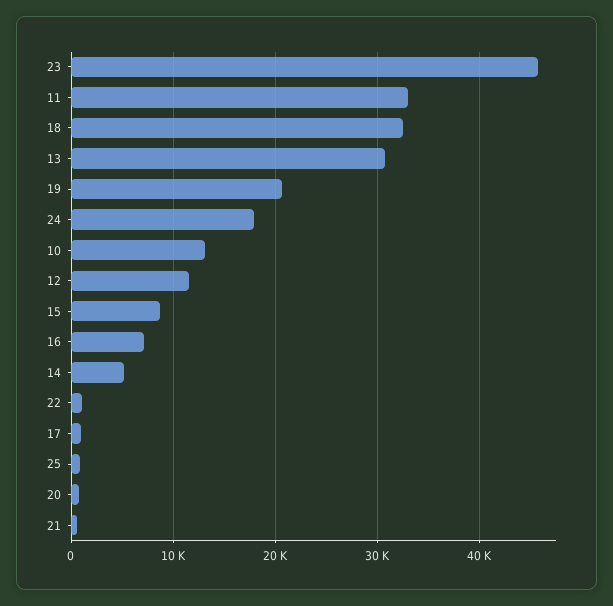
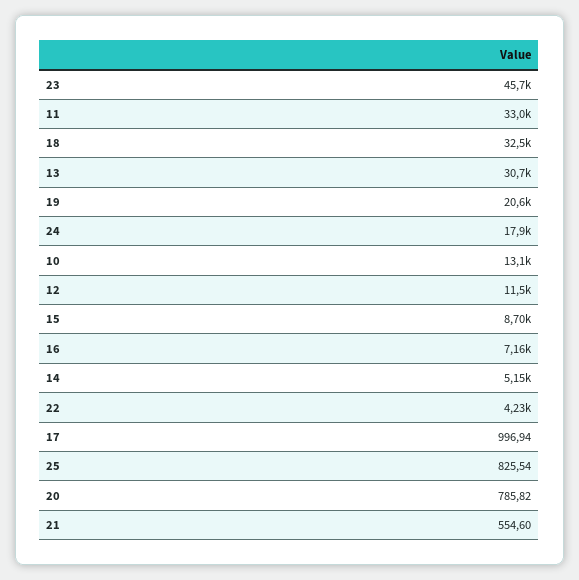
  {
    "23": 45700,
    "11": 33000,
    "18": 32500,
    "13": 30700,
    "19": 20600,
    "24": 17900,
    "10": 13100,
    "12": 11500,
    "15": 8700,
    "16": 7160,
    "14": 5150,
-   "22": 1000,
+   "22": 4230,
    "17": 996.94,
    "25": 825.54,
    "20": 785.82,
    "21": 554.6
  }

